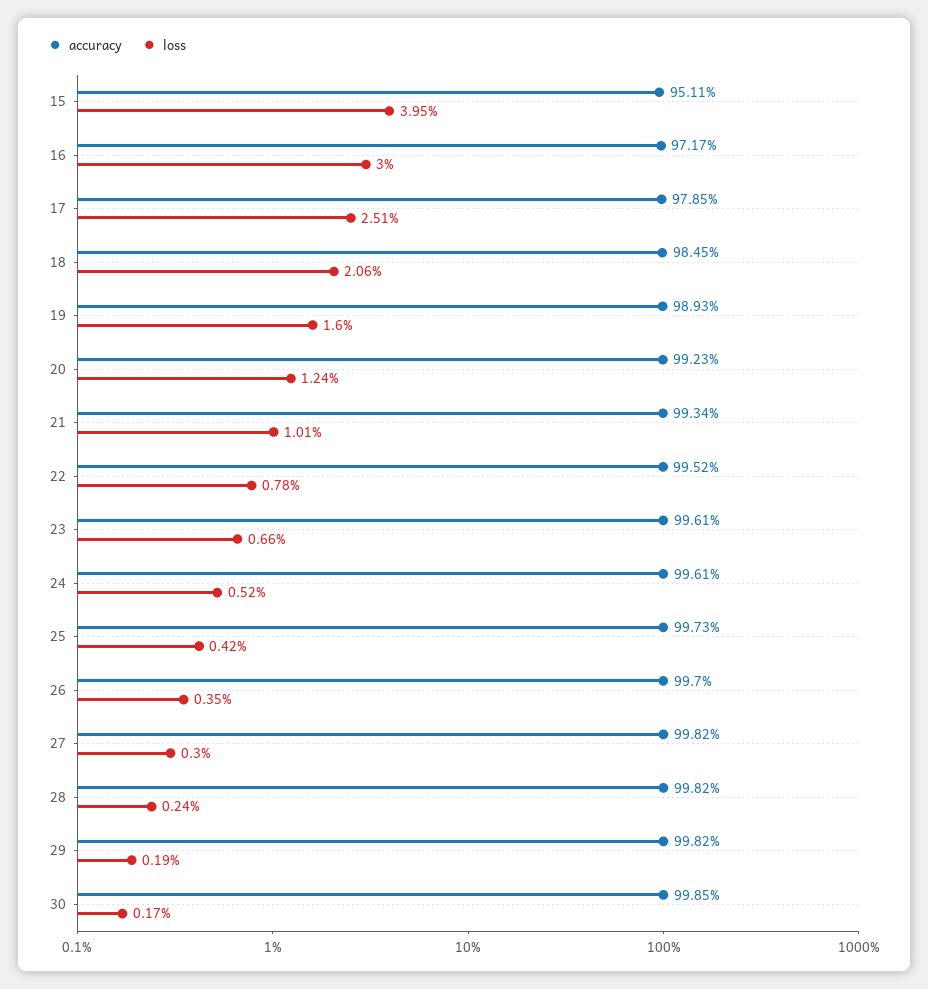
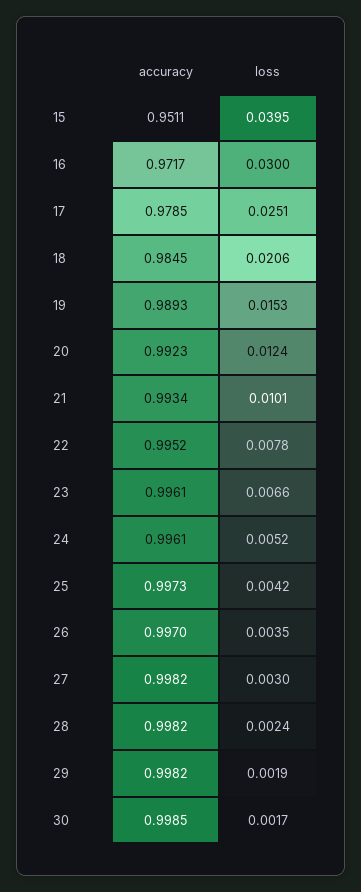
  {
    "accuracy": {
      "15": 0.9511,
      "16": 0.9717,
      "17": 0.9785,
      "18": 0.9845,
      "19": 0.9893,
      "20": 0.9923,
      "21": 0.9934,
      "22": 0.9952,
      "23": 0.9961,
      "24": 0.9961,
      "25": 0.9973,
      "26": 0.997,
      "27": 0.9982,
      "28": 0.9982,
      "29": 0.9982,
      "30": 0.9985
    },
    "loss": {
      "15": 0.0395,
      "16": 0.03,
      "17": 0.0251,
      "18": 0.0206,
-     "19": 0.016,
+     "19": 0.0153,
      "20": 0.0124,
      "21": 0.0101,
      "22": 0.0078,
      "23": 0.0066,
      "24": 0.0052,
      "25": 0.0042,
      "26": 0.0035,
      "27": 0.003,
      "28": 0.0024,
      "29": 0.0019,
      "30": 0.0017
    }
  }

